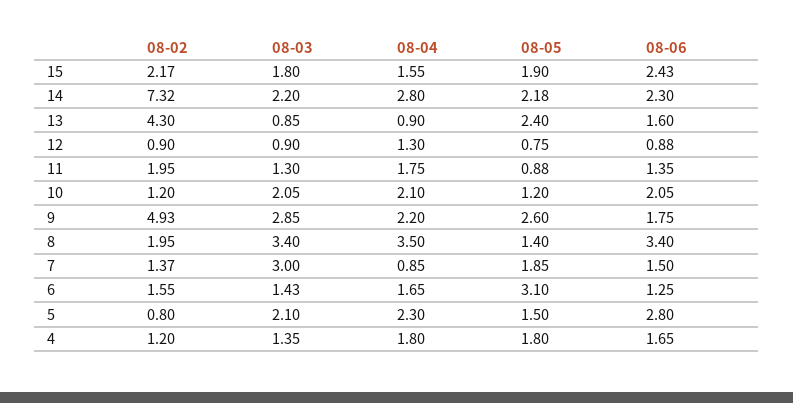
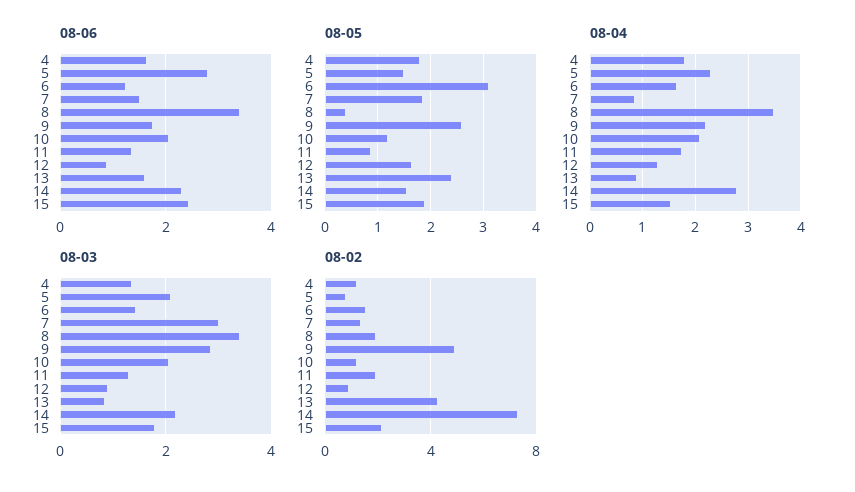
  {
    "08-02": {
      "15": 2.17,
      "14": 7.32,
      "13": 4.3,
      "12": 0.9,
      "11": 1.95,
      "10": 1.2,
      "9": 4.93,
      "8": 1.95,
      "7": 1.37,
      "6": 1.55,
      "5": 0.8,
      "4": 1.2
    },
    "08-03": {
      "15": 1.8,
      "14": 2.2,
      "13": 0.85,
      "12": 0.9,
      "11": 1.3,
      "10": 2.05,
      "9": 2.85,
      "8": 3.4,
      "7": 3,
      "6": 1.43,
      "5": 2.1,
      "4": 1.35
    },
    "08-04": {
      "15": 1.55,
      "14": 2.8,
      "13": 0.9,
      "12": 1.3,
      "11": 1.75,
      "10": 2.1,
      "9": 2.2,
      "8": 3.5,
      "7": 0.85,
      "6": 1.65,
      "5": 2.3,
      "4": 1.8
    },
    "08-05": {
      "15": 1.9,
-     "14": 2.18,
+     "14": 1.6,
      "13": 2.4,
-     "12": 0.75,
+     "12": 1.6,
      "11": 0.88,
      "10": 1.2,
      "9": 2.6,
-     "8": 1.4,
+     "8": 0.4,
      "7": 1.85,
      "6": 3.1,
      "5": 1.5,
      "4": 1.8
    },
    "08-06": {
      "15": 2.43,
      "14": 2.3,
      "13": 1.6,
      "12": 0.88,
      "11": 1.35,
      "10": 2.05,
      "9": 1.75,
      "8": 3.4,
      "7": 1.5,
      "6": 1.25,
      "5": 2.8,
      "4": 1.65
    }
  }

